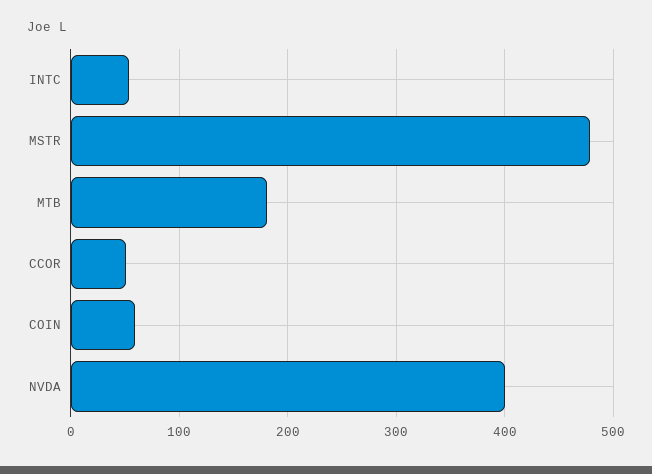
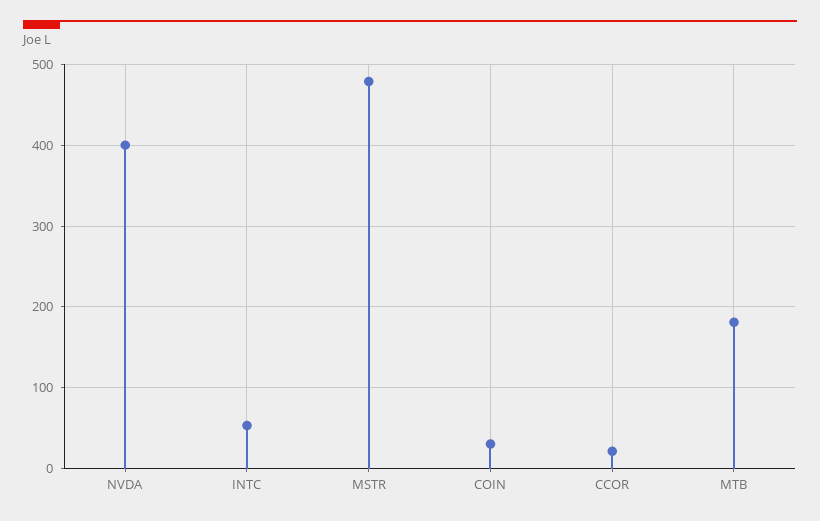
  {
    "INTC": 50,
    "MSTR": 480,
    "MTB": 180,
-   "CCOR": 50,
+   "CCOR": 20,
-   "COIN": 60,
+   "COIN": 30,
    "NVDA": 400
  }

